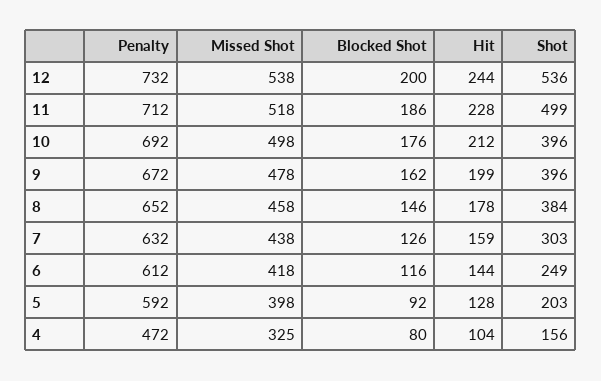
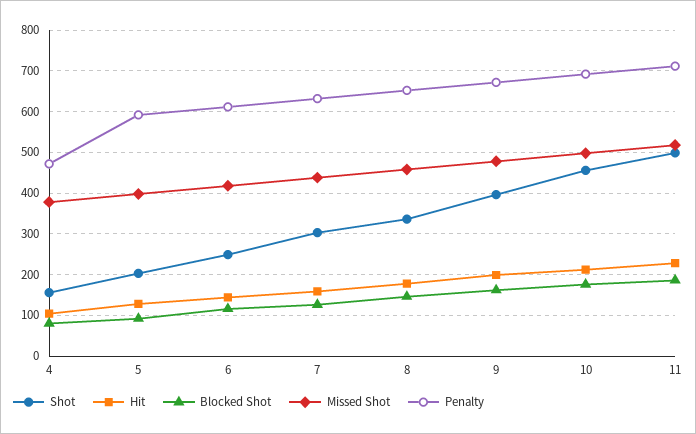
  {
    "Penalty": {
-     "12": 732,
      "11": 712,
      "10": 692,
      "9": 672,
      "8": 652,
      "7": 632,
      "6": 612,
      "5": 592,
      "4": 472
    },
    "Missed Shot": {
-     "12": 538,
      "11": 518,
      "10": 498,
      "9": 478,
      "8": 458,
      "7": 438,
      "6": 418,
      "5": 398,
-     "4": 325
+     "4": 380
    },
    "Blocked Shot": {
-     "12": 200,
      "11": 186,
      "10": 176,
      "9": 162,
      "8": 146,
      "7": 126,
      "6": 116,
      "5": 92,
      "4": 80
    },
    "Hit": {
-     "12": 244,
      "11": 228,
      "10": 212,
      "9": 199,
      "8": 178,
      "7": 159,
      "6": 144,
      "5": 128,
      "4": 104
    },
    "Shot": {
-     "12": 536,
      "11": 499,
-     "10": 396,
+     "10": 460,
      "9": 396,
-     "8": 384,
+     "8": 340,
      "7": 303,
      "6": 249,
      "5": 203,
      "4": 156
    }
  }

